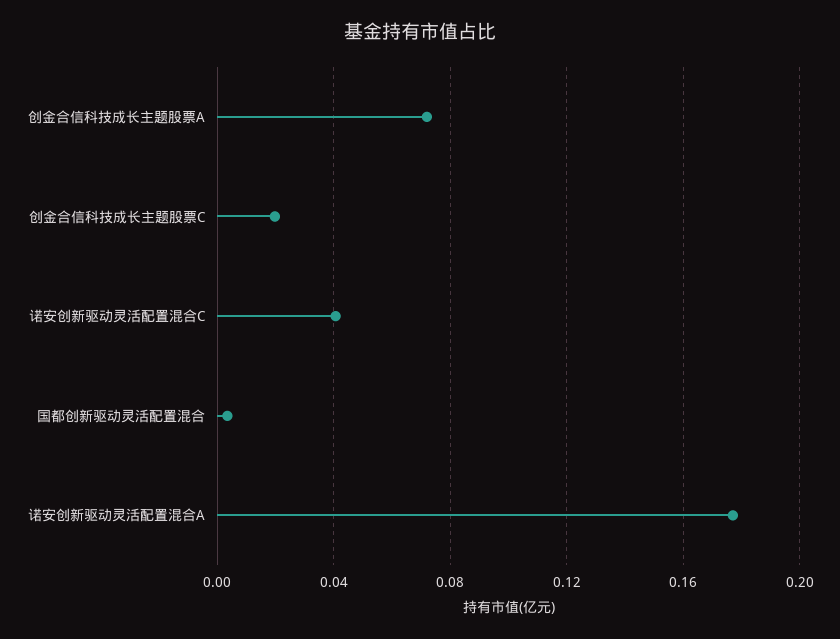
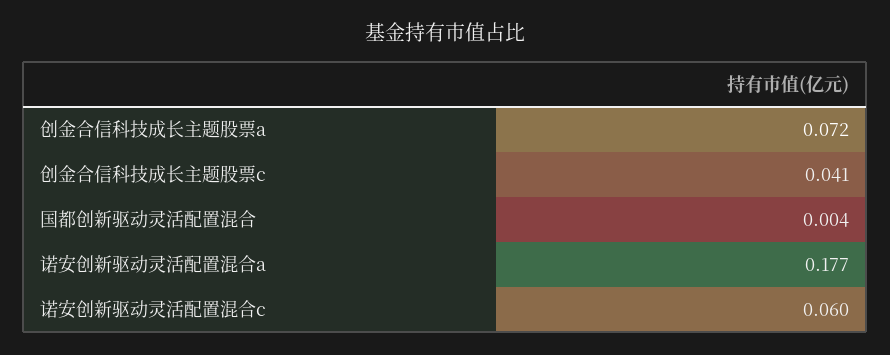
  {
    "创金合信科技成长主题股票A": 0.072,
-   "创金合信科技成长主题股票C": 0.02,
+   "创金合信科技成长主题股票C": 0.041,
-   "诺安创新驱动灵活配置混合C": 0.04,
+   "诺安创新驱动灵活配置混合C": 0.06,
    "国都创新驱动灵活配置混合": 0.004,
    "诺安创新驱动灵活配置混合A": 0.177
  }

